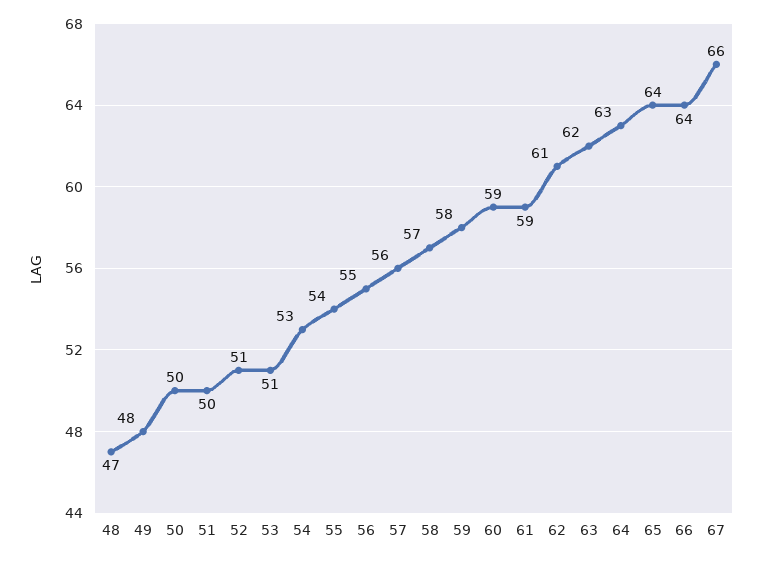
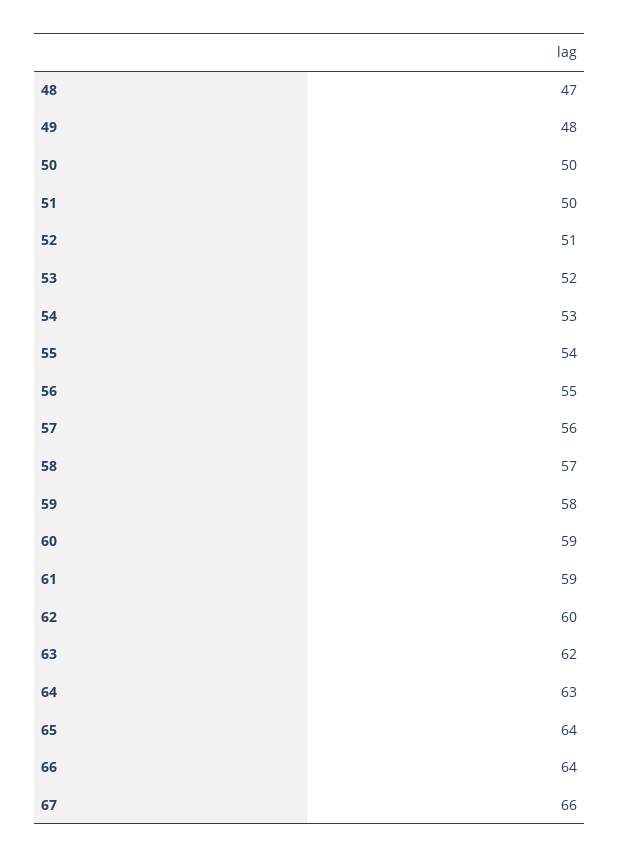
  {
    "48": 47,
    "49": 48,
    "50": 50,
    "51": 50,
    "52": 51,
-   "53": 51,
+   "53": 52,
    "54": 53,
    "55": 54,
    "56": 55,
    "57": 56,
    "58": 57,
    "59": 58,
    "60": 59,
    "61": 59,
-   "62": 61,
+   "62": 60,
    "63": 62,
    "64": 63,
    "65": 64,
    "66": 64,
    "67": 66
  }

